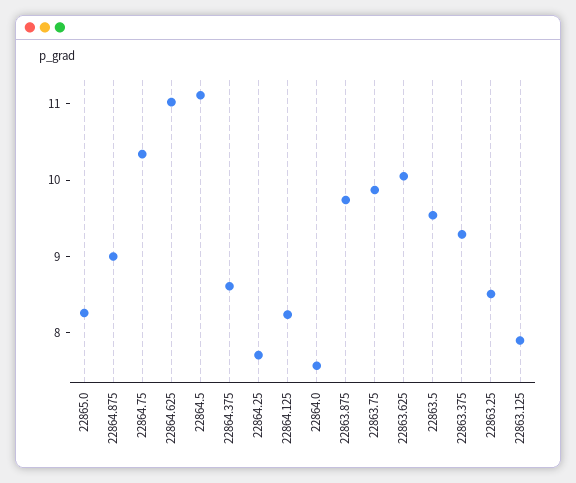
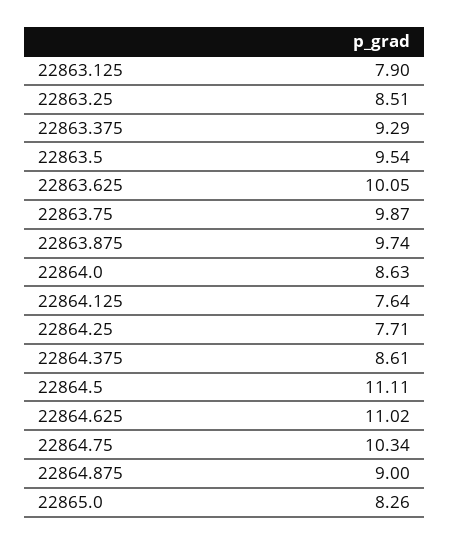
  {
    "22865.0": 8.26,
    "22864.875": 9,
    "22864.75": 10.34,
    "22864.625": 11.02,
    "22864.5": 11.11,
    "22864.375": 8.61,
    "22864.25": 7.71,
-   "22864.125": 8.2,
+   "22864.125": 7.64,
-   "22864.0": 7.6,
+   "22864.0": 8.63,
    "22863.875": 9.74,
    "22863.75": 9.87,
    "22863.625": 10.05,
    "22863.5": 9.54,
    "22863.375": 9.29,
    "22863.25": 8.51,
    "22863.125": 7.9
  }

